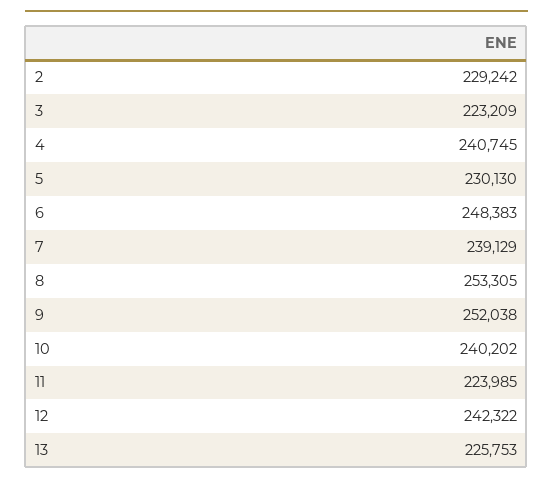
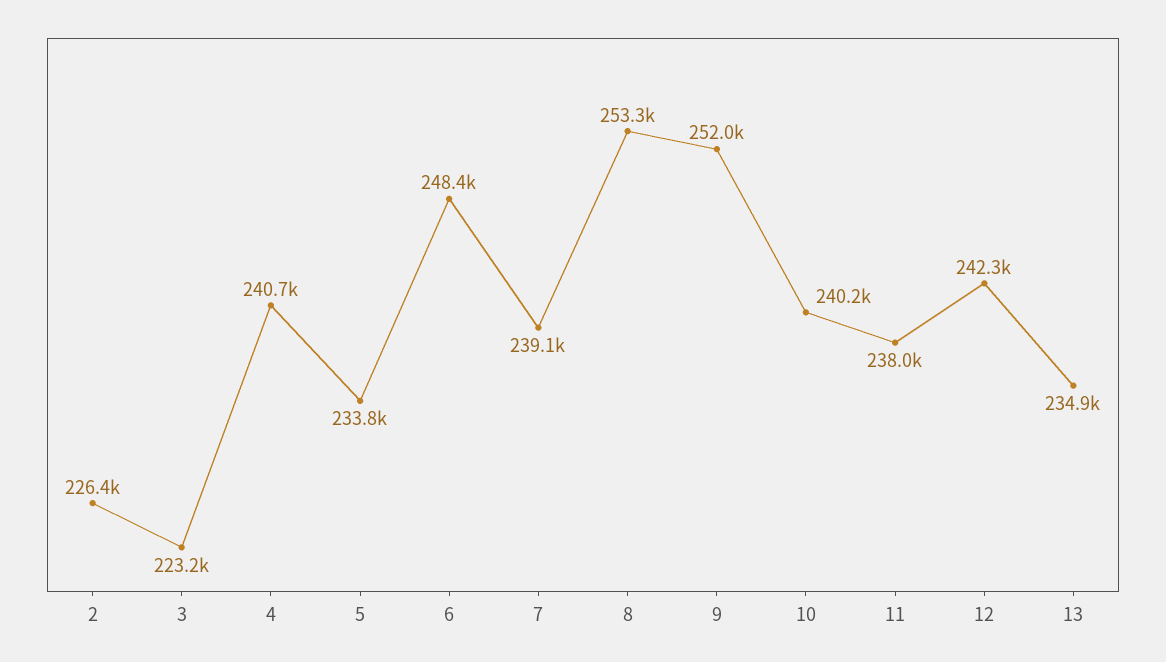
  {
-   "2": 229242,
+   "2": 226400,
    "3": 223209,
    "4": 240745,
-   "5": 230130,
+   "5": 233800,
    "6": 248383,
    "7": 239129,
    "8": 253305,
    "9": 252038,
    "10": 240202,
-   "11": 223985,
+   "11": 238000,
    "12": 242322,
-   "13": 225753
+   "13": 234900
  }

